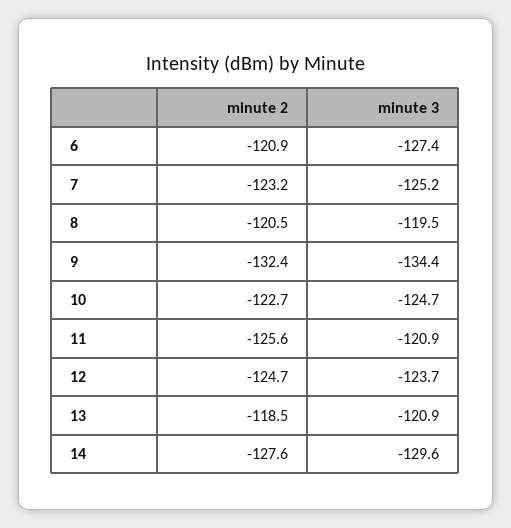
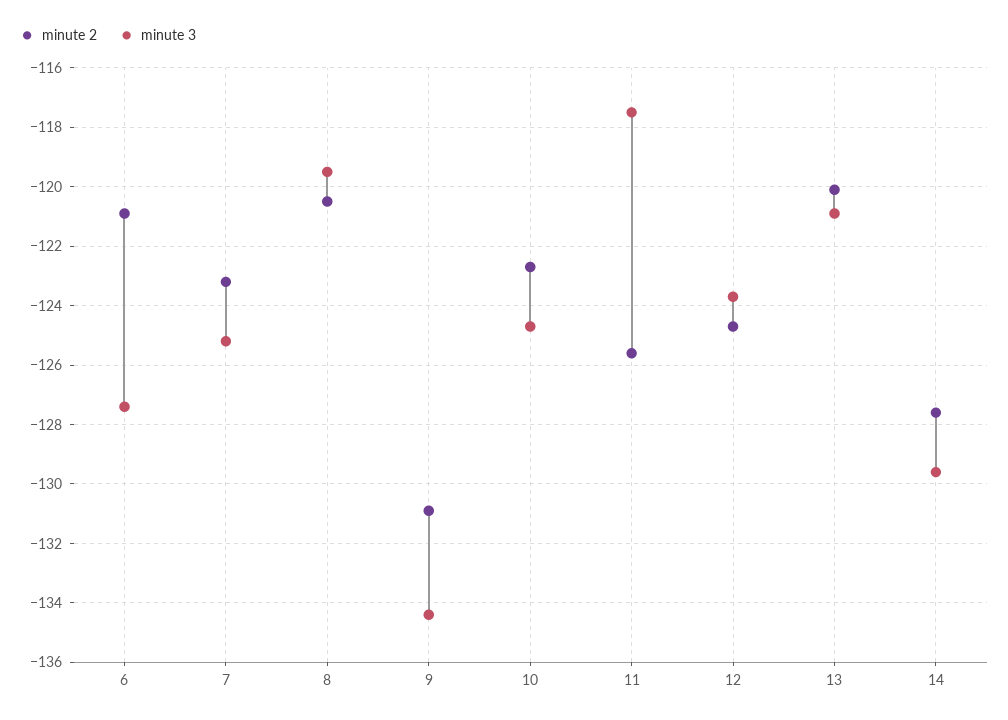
  {
    "minute 2": {
      "6": -120.9,
      "7": -123.2,
      "8": -120.5,
-     "9": -132.4,
+     "9": -131,
      "10": -122.7,
      "11": -125.6,
      "12": -124.7,
-     "13": -118.5,
+     "13": -120,
      "14": -127.6
    },
    "minute 3": {
      "6": -127.4,
      "7": -125.2,
      "8": -119.5,
      "9": -134.4,
      "10": -124.7,
-     "11": -120.9,
+     "11": -117.5,
      "12": -123.7,
      "13": -120.9,
      "14": -129.6
    }
  }

